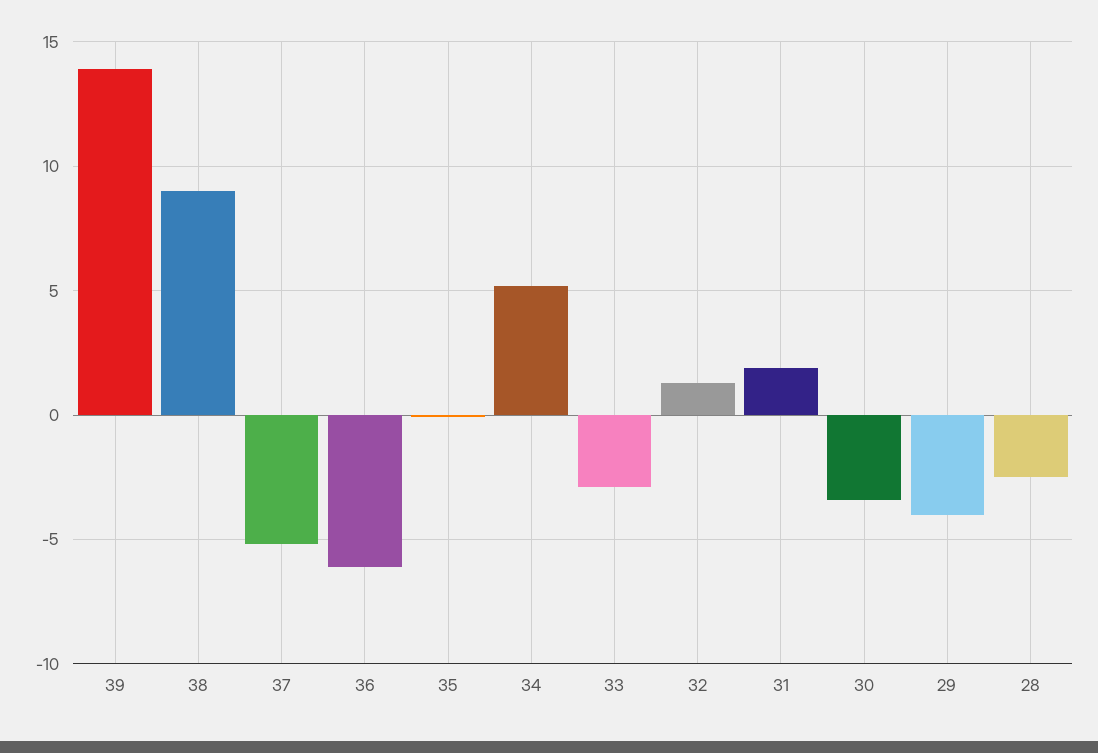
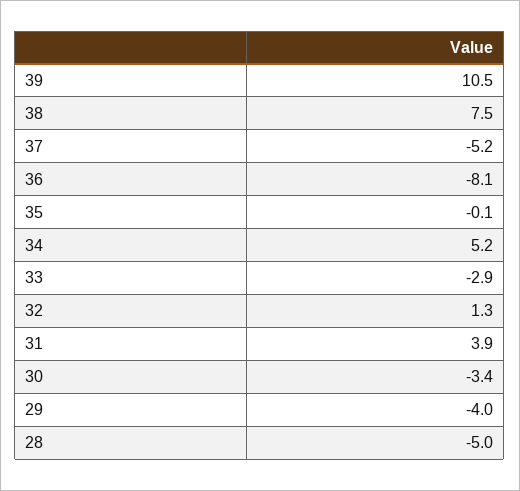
  {
-   "39": 14,
+   "39": 10.5,
-   "38": 9,
+   "38": 7.5,
    "37": -5.2,
-   "36": -6,
+   "36": -8.1,
    "35": -0.1,
    "34": 5.2,
    "33": -2.9,
    "32": 1.3,
-   "31": 2,
+   "31": 3.9,
    "30": -3.4,
    "29": -4,
-   "28": -2.5
+   "28": -5
  }

